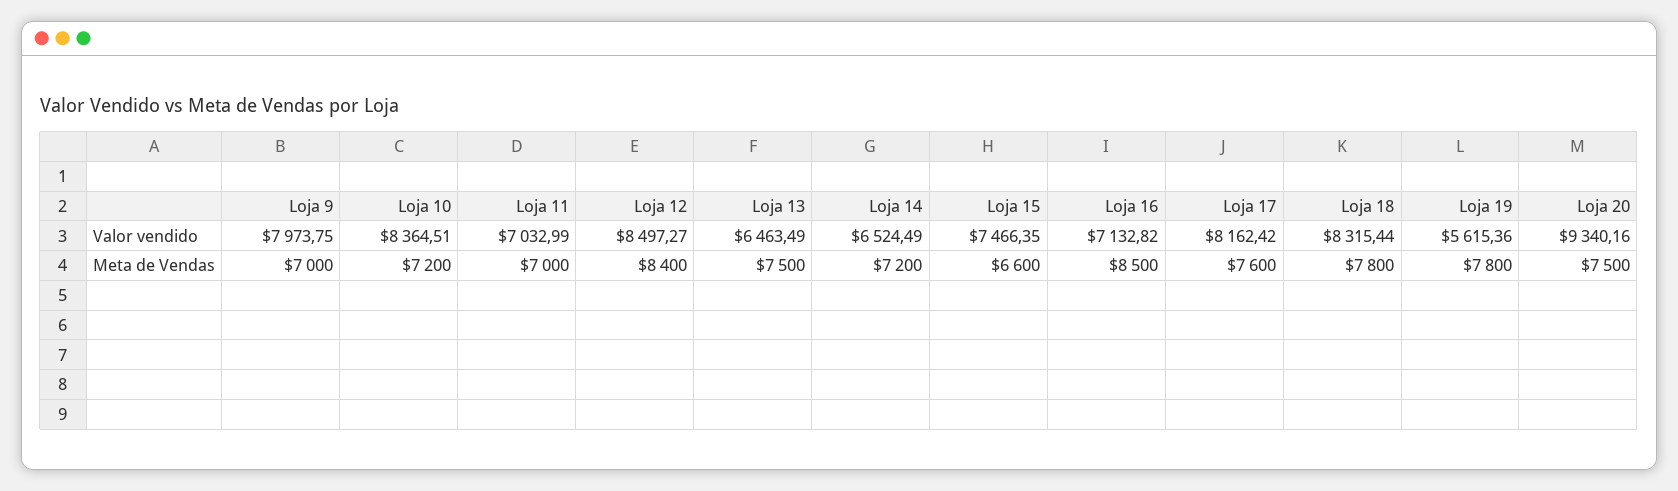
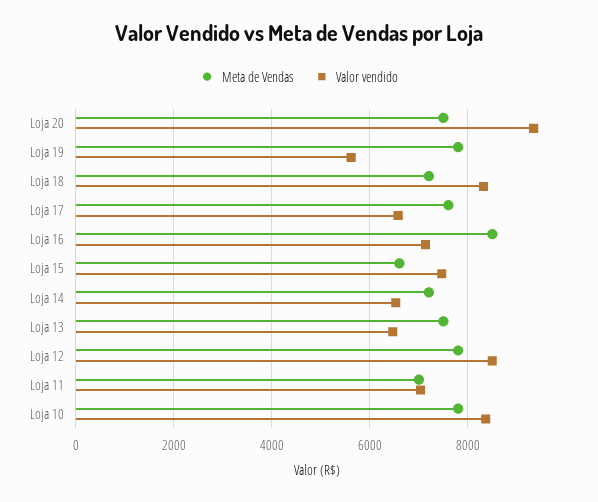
  {
    "Valor vendido": {
-     "Loja 9": 7973.75,
      "Loja 10": 8364.51,
      "Loja 11": 7032.99,
      "Loja 12": 8497.27,
      "Loja 13": 6463.49,
      "Loja 14": 6524.49,
      "Loja 15": 7466.35,
      "Loja 16": 7132.82,
-     "Loja 17": 8162.42,
+     "Loja 17": 6600,
      "Loja 18": 8315.44,
      "Loja 19": 5615.36,
      "Loja 20": 9340.16
    },
    "Meta de Vendas": {
-     "Loja 9": 7000,
-     "Loja 10": 7200,
+     "Loja 10": 7800,
      "Loja 11": 7000,
-     "Loja 12": 8400,
+     "Loja 12": 7800,
      "Loja 13": 7500,
      "Loja 14": 7200,
      "Loja 15": 6600,
      "Loja 16": 8500,
      "Loja 17": 7600,
-     "Loja 18": 7800,
+     "Loja 18": 7200,
      "Loja 19": 7800,
      "Loja 20": 7500
    }
  }

